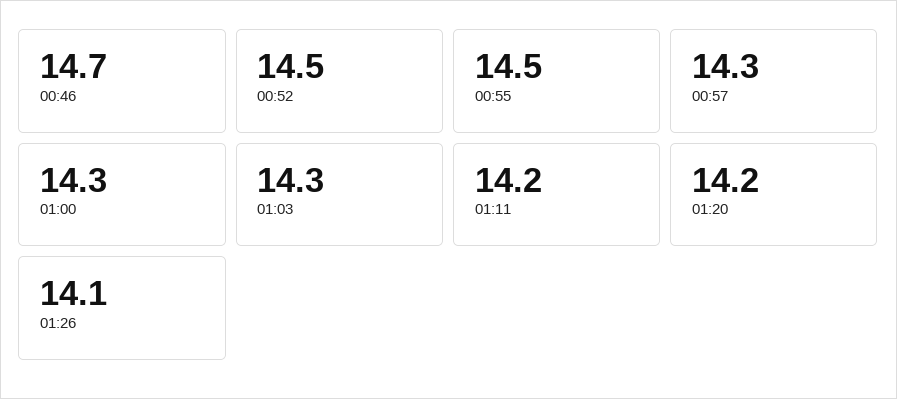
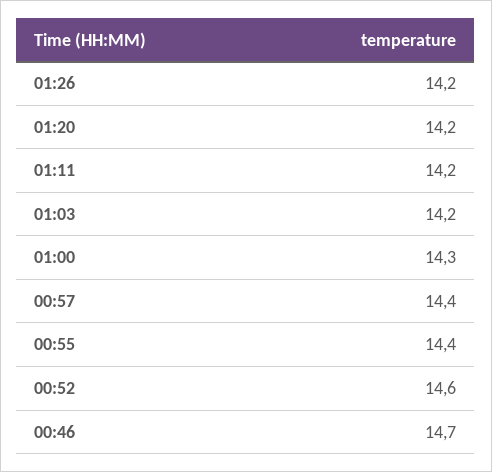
  {
    "00:46": 14.7,
-   "00:52": 14.5,
+   "00:52": 14.6,
-   "00:55": 14.5,
+   "00:55": 14.4,
-   "00:57": 14.3,
+   "00:57": 14.4,
    "01:00": 14.3,
-   "01:03": 14.3,
+   "01:03": 14.2,
    "01:11": 14.2,
    "01:20": 14.2,
-   "01:26": 14.1
+   "01:26": 14.2
  }

